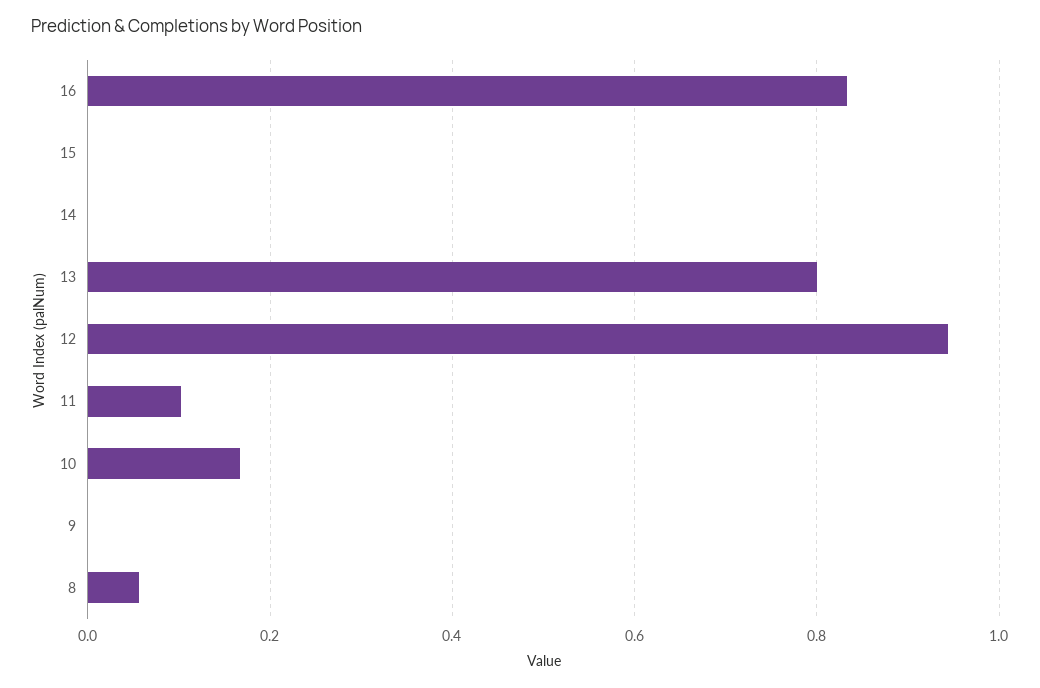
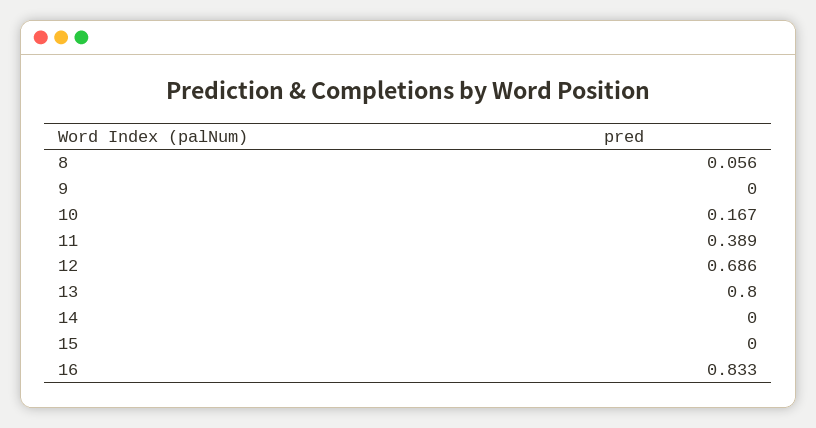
  {
    "16": 0.833,
    "15": 0,
    "14": 0,
    "13": 0.8,
-   "12": 0.94,
+   "12": 0.686,
-   "11": 0.1,
+   "11": 0.389,
    "10": 0.167,
    "9": 0,
    "8": 0.056
  }

